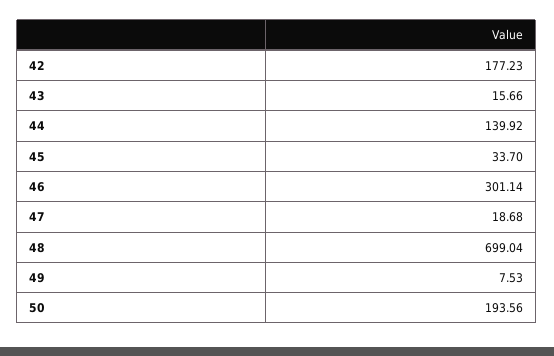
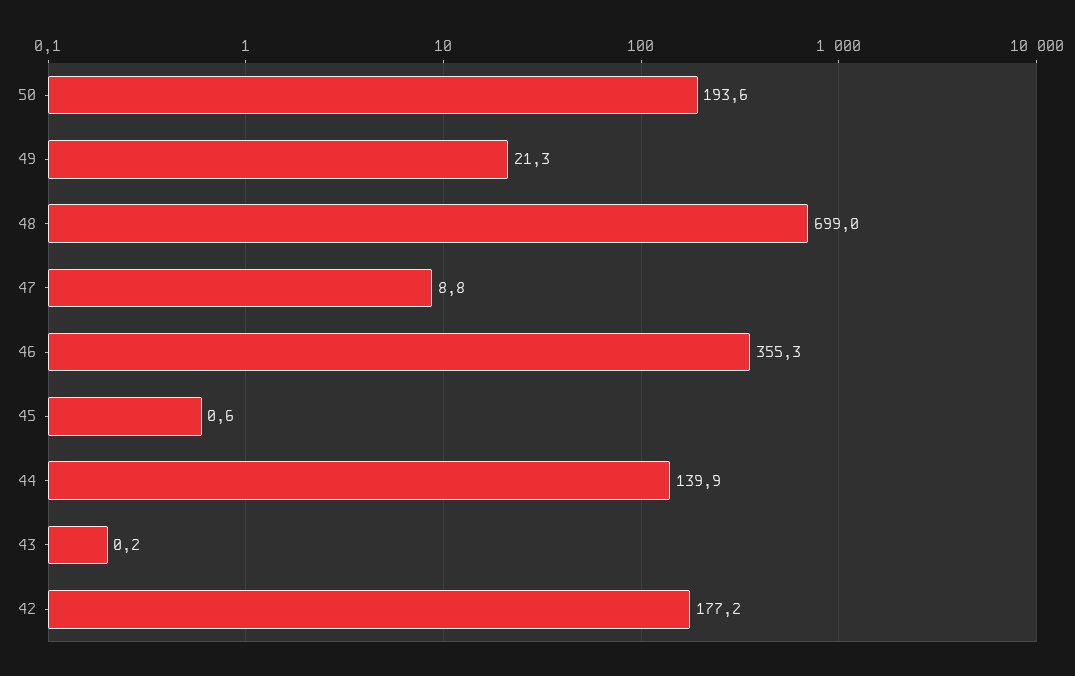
  {
    "42": 177.23,
-   "43": 15.66,
+   "43": 0.2,
    "44": 139.92,
-   "45": 33.7,
+   "45": 0.6,
-   "46": 301.14,
+   "46": 355.3,
-   "47": 18.68,
+   "47": 8.8,
    "48": 699.04,
-   "49": 7.53,
+   "49": 21.3,
    "50": 193.56
  }

